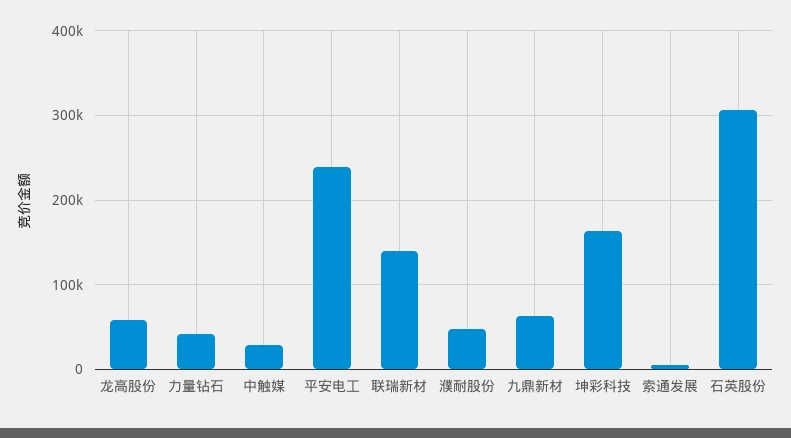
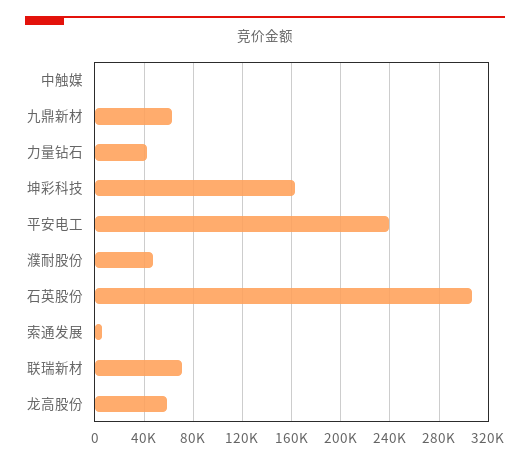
  {
    "龙高股份": 60000,
    "力量钻石": 40000,
-   "中触媒": 30000,
+   "中触媒": 0,
    "平安电工": 240000,
-   "联瑞新材": 140000,
+   "联瑞新材": 70000,
    "濮耐股份": 45000,
    "九鼎新材": 65000,
    "坤彩科技": 165000,
    "索通发展": 5000,
    "石英股份": 305000
  }

